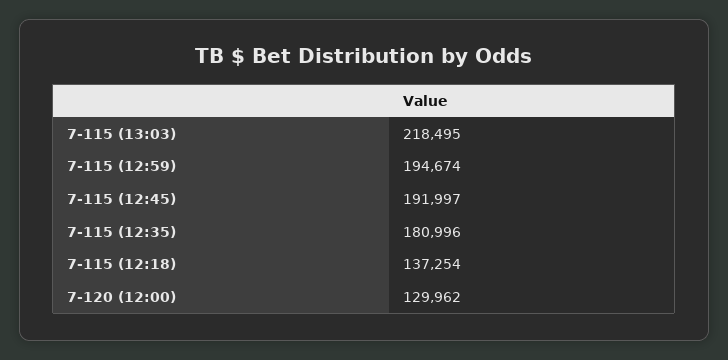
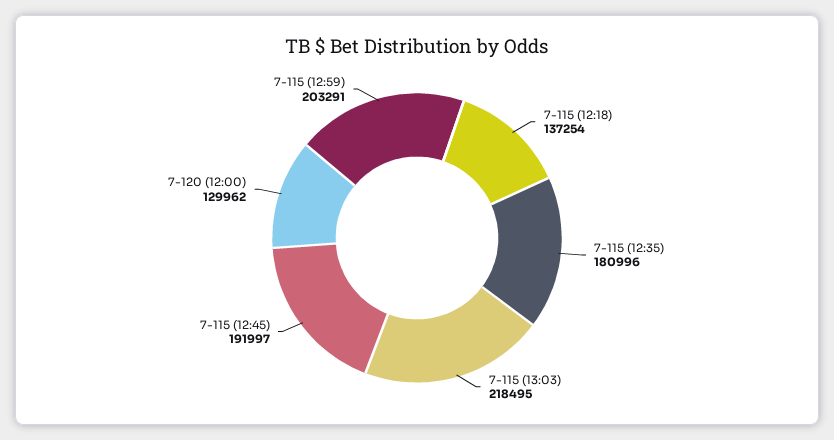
  {
    "7-115 (13:03)": 218495,
-   "7-115 (12:59)": 194674,
+   "7-115 (12:59)": 203291,
    "7-115 (12:45)": 191997,
    "7-115 (12:35)": 180996,
    "7-115 (12:18)": 137254,
    "7-120 (12:00)": 129962
  }

